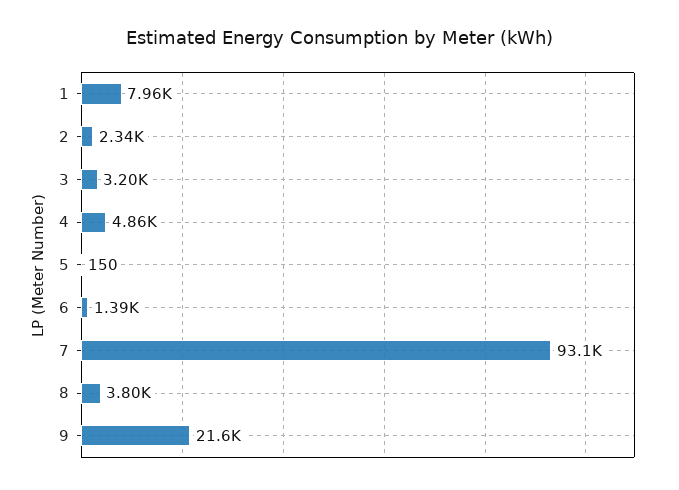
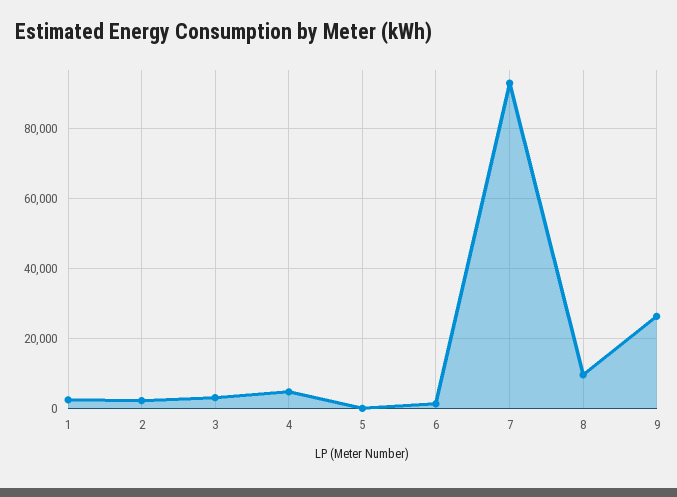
  {
-   "1": 7960,
+   "1": 2000,
    "2": 2340,
    "3": 3200,
    "4": 4860,
    "5": 150,
    "6": 1390,
    "7": 93100,
-   "8": 3800,
+   "8": 10000,
-   "9": 21600
+   "9": 26000
  }

